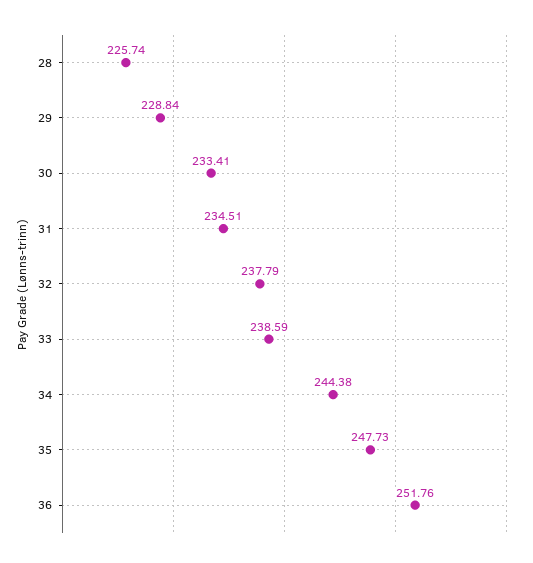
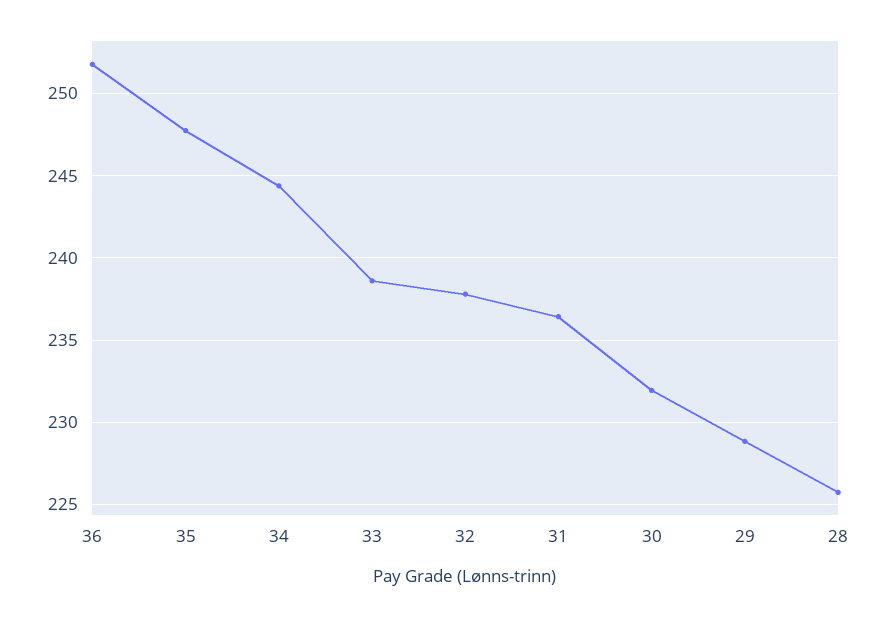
  {
    "28": 225.74,
    "29": 228.84,
-   "30": 233.41,
+   "30": 232,
-   "31": 234.51,
+   "31": 236.5,
    "32": 237.79,
    "33": 238.59,
    "34": 244.38,
    "35": 247.73,
    "36": 251.76
  }

